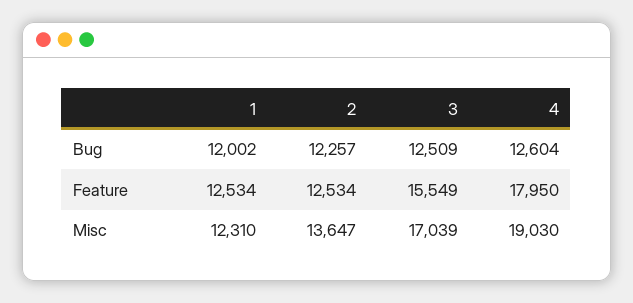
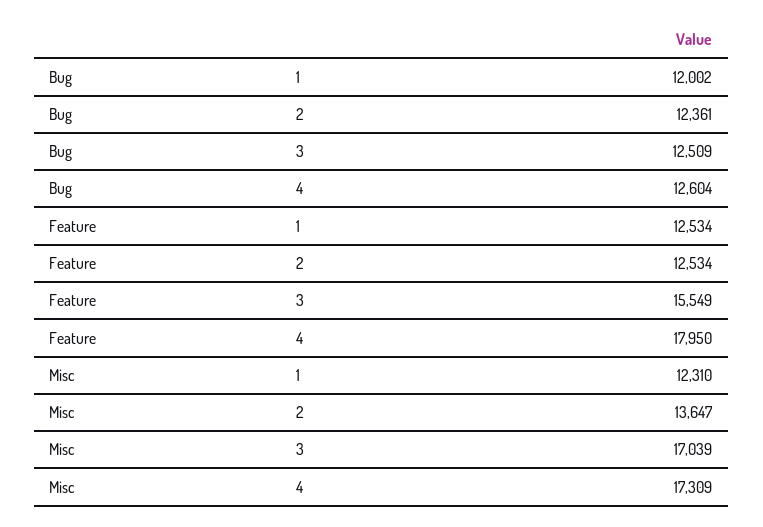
  {
    "1": {
      "Bug": 12002,
      "Feature": 12534,
      "Misc": 12310
    },
    "2": {
-     "Bug": 12257,
+     "Bug": 12361,
      "Feature": 12534,
      "Misc": 13647
    },
    "3": {
      "Bug": 12509,
      "Feature": 15549,
      "Misc": 17039
    },
    "4": {
      "Bug": 12604,
      "Feature": 17950,
-     "Misc": 19030
+     "Misc": 17309
    }
  }

